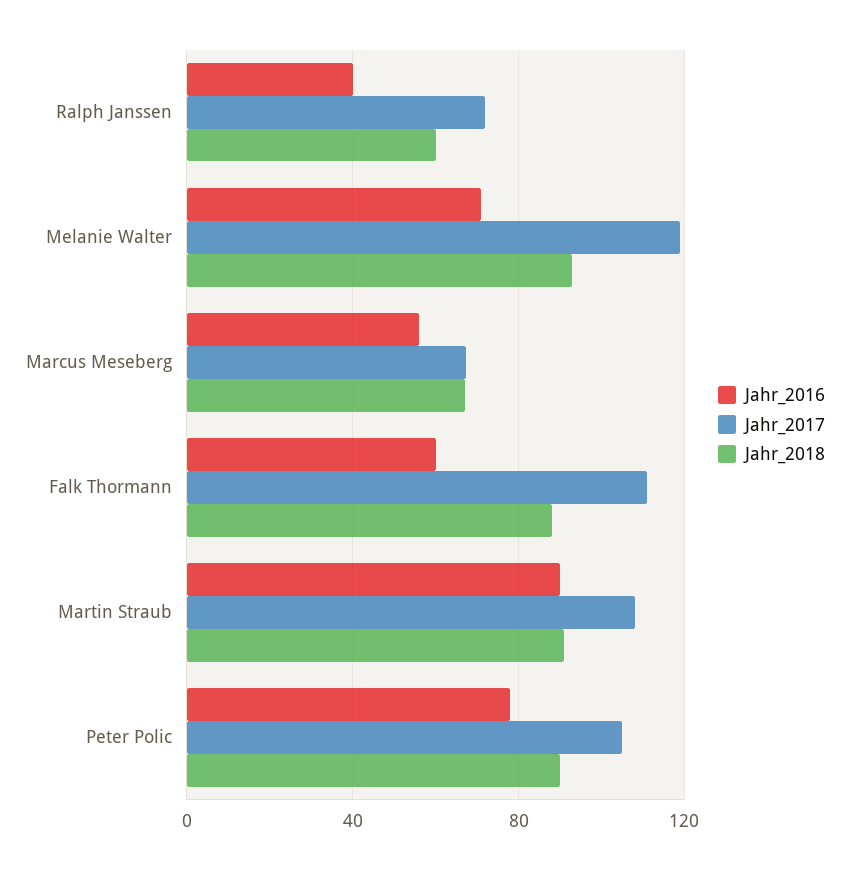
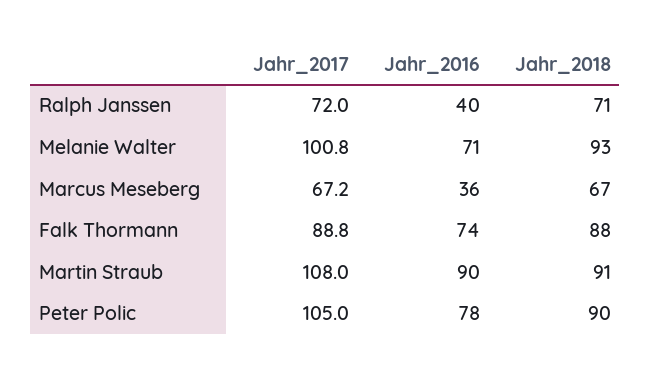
  {
    "Jahr_2016": {
      "Ralph Janssen": 40,
      "Melanie Walter": 71,
-     "Marcus Meseberg": 55,
+     "Marcus Meseberg": 36,
-     "Falk Thormann": 60,
+     "Falk Thormann": 74,
      "Martin Straub": 90,
      "Peter Polic": 78
    },
    "Jahr_2017": {
      "Ralph Janssen": 72,
-     "Melanie Walter": 120,
+     "Melanie Walter": 100.8,
      "Marcus Meseberg": 67.2,
-     "Falk Thormann": 110,
+     "Falk Thormann": 88.8,
      "Martin Straub": 108,
      "Peter Polic": 105
    },
    "Jahr_2018": {
-     "Ralph Janssen": 60,
+     "Ralph Janssen": 71,
      "Melanie Walter": 93,
      "Marcus Meseberg": 67,
      "Falk Thormann": 88,
      "Martin Straub": 91,
      "Peter Polic": 90
    }
  }

